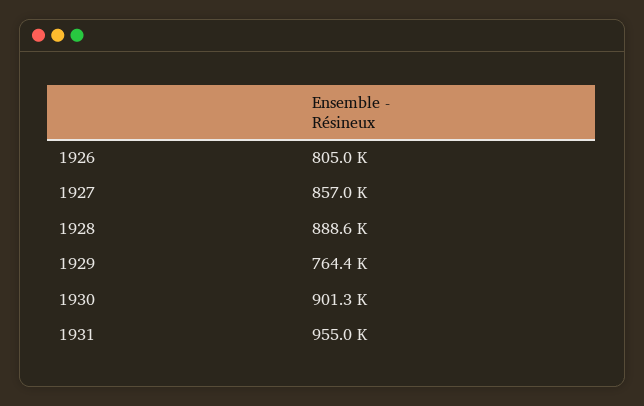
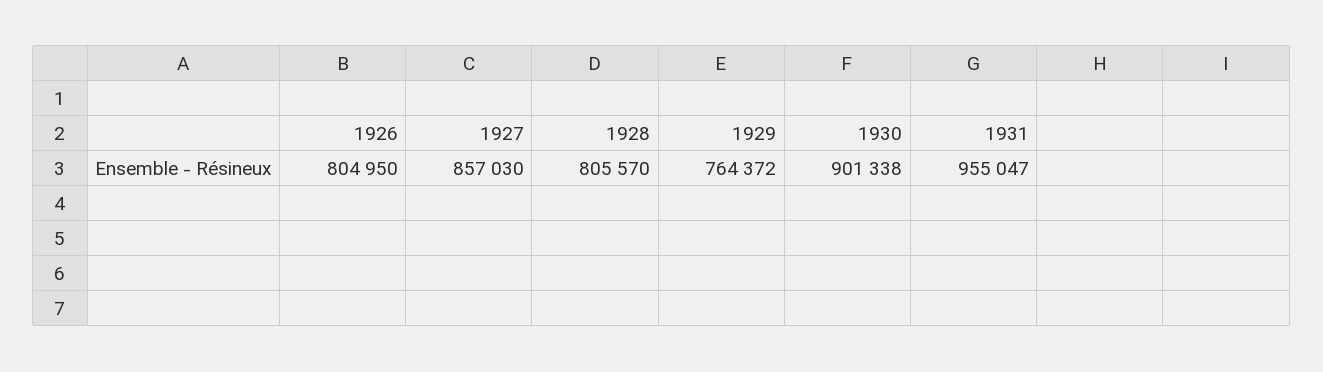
  {
    "1926": 804950,
    "1927": 857030,
-   "1928": 888600,
+   "1928": 805570,
    "1929": 764372,
    "1930": 901338,
    "1931": 955047
  }

